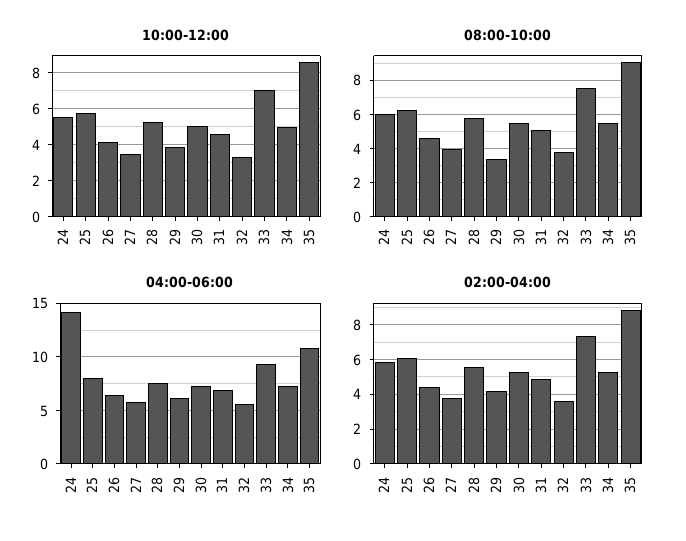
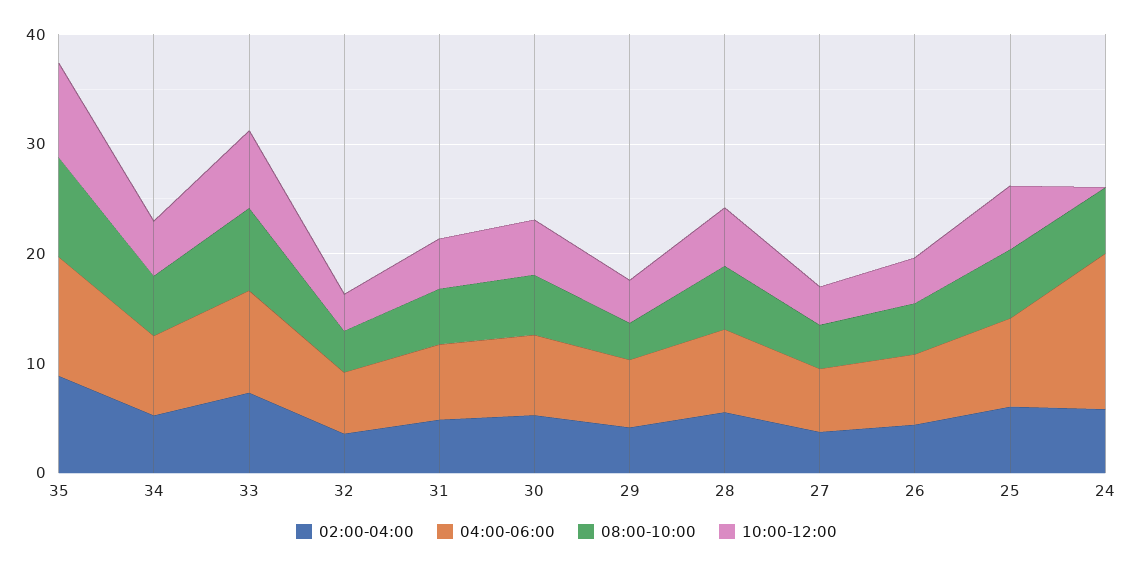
  {
    "10:00-12:00": {
-     "24": 5.5,
+     "24": 0,
      "25": 6,
      "26": 4,
      "27": 3.5,
      "28": 5.5,
      "29": 4,
      "30": 5,
      "31": 4.5,
      "32": 3.5,
      "33": 7,
      "34": 5,
      "35": 8.5
    },
    "08:00-10:00": {
      "24": 6,
      "25": 6.5,
      "26": 4.5,
      "27": 4,
      "28": 6,
      "29": 3.5,
      "30": 5.5,
      "31": 5,
      "32": 4,
      "33": 7.5,
      "34": 5.5,
      "35": 9
    },
    "04:00-06:00": {
      "24": 14,
      "25": 8,
      "26": 6,
      "27": 6,
      "28": 8,
      "29": 6,
      "30": 7,
      "31": 7,
      "32": 6,
      "33": 9,
      "34": 7,
      "35": 11
    },
    "02:00-04:00": {
      "24": 6,
      "25": 6,
      "26": 4.5,
      "27": 4,
      "28": 5.5,
      "29": 4,
      "30": 5.5,
      "31": 5,
      "32": 3.5,
      "33": 7.5,
      "34": 5.5,
      "35": 9
    }
  }

